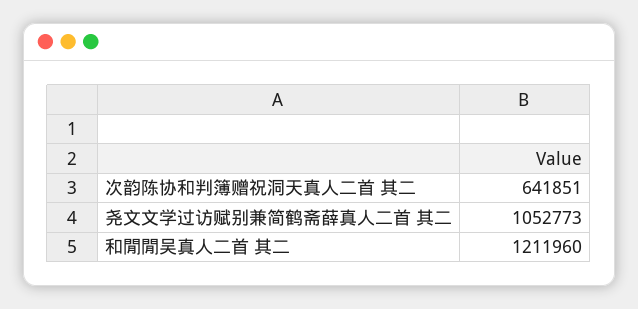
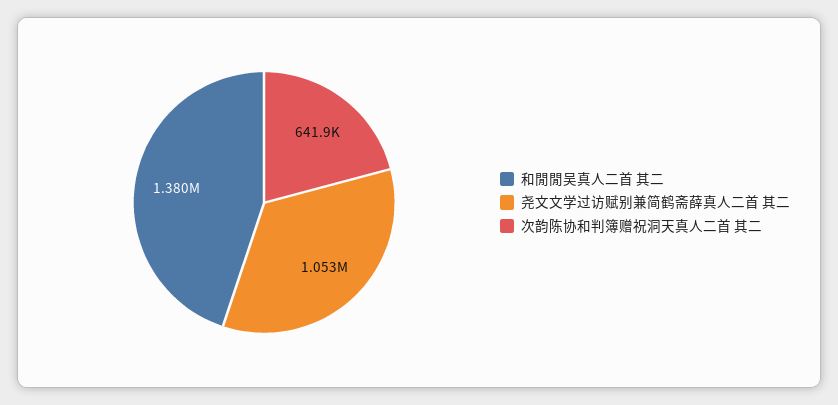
  {
    "次韵陈协和判簿赠祝洞天真人二首 其二": 641851,
    "尧文文学过访赋别兼简鹤斋薛真人二首 其二": 1052773,
-   "和閒閒吴真人二首 其二": 1211960
+   "和閒閒吴真人二首 其二": 1380000
  }

